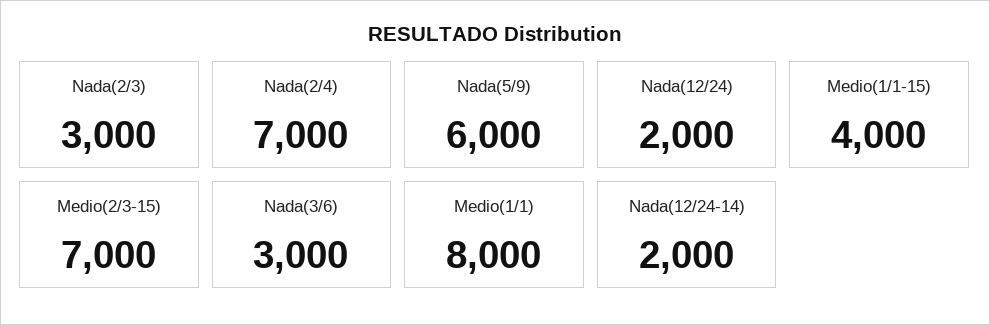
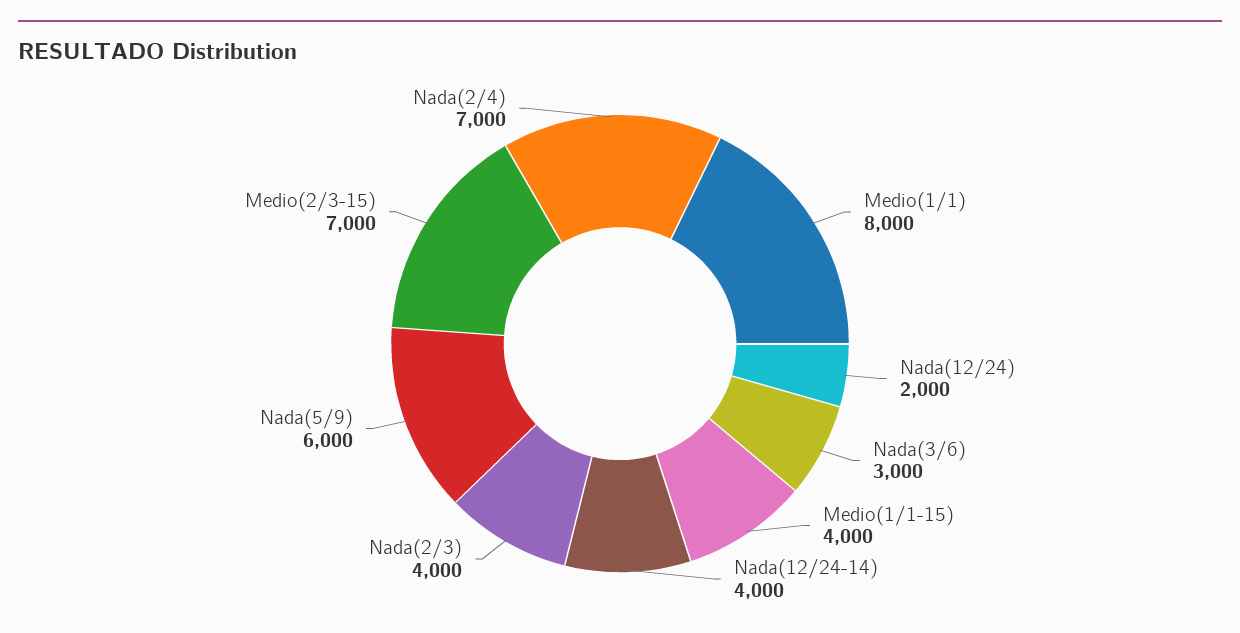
  {
-   "Nada(2/3)": 3000,
+   "Nada(2/3)": 4000,
    "Nada(2/4)": 7000,
    "Nada(5/9)": 6000,
    "Nada(12/24)": 2000,
    "Medio(1/1-15)": 4000,
    "Medio(2/3-15)": 7000,
    "Nada(3/6)": 3000,
    "Medio(1/1)": 8000,
-   "Nada(12/24-14)": 2000
+   "Nada(12/24-14)": 4000
  }

